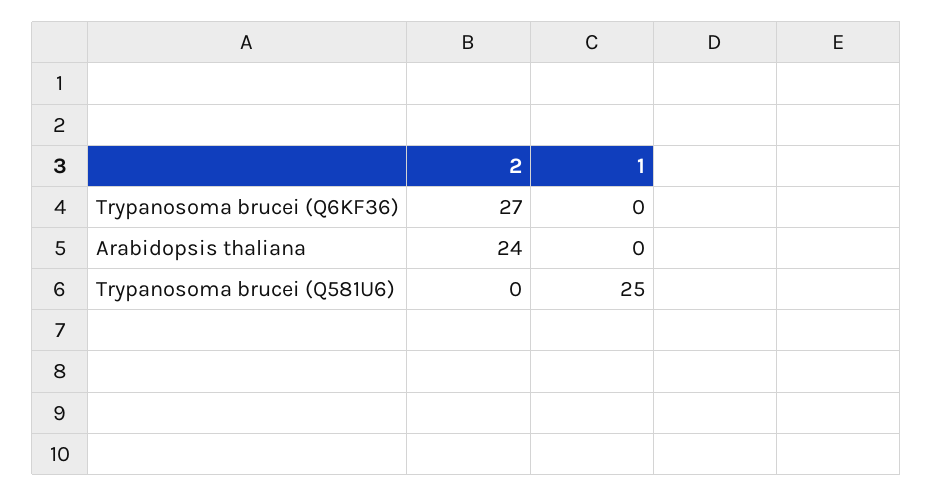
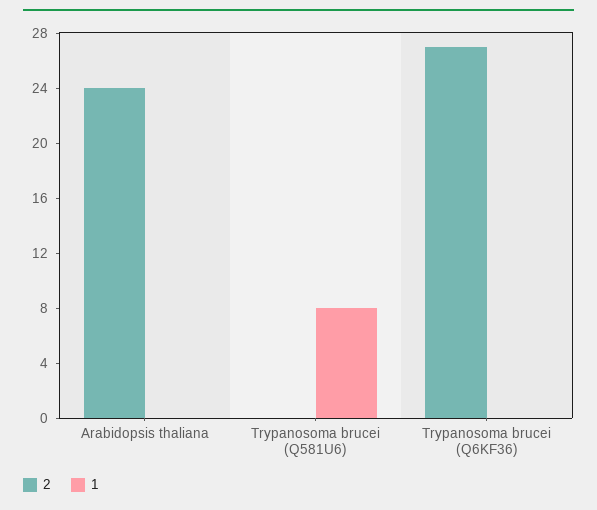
  {
    "2": {
      "Trypanosoma brucei (Q6KF36)": 27,
      "Arabidopsis thaliana": 24,
      "Trypanosoma brucei (Q581U6)": 0
    },
    "1": {
      "Trypanosoma brucei (Q6KF36)": 0,
      "Arabidopsis thaliana": 0,
-     "Trypanosoma brucei (Q581U6)": 25
+     "Trypanosoma brucei (Q581U6)": 8
    }
  }

